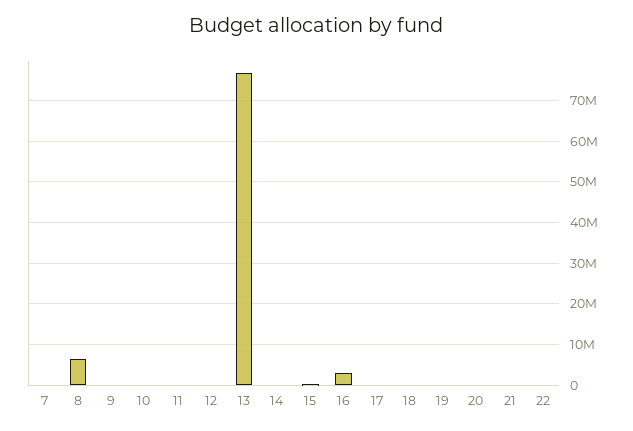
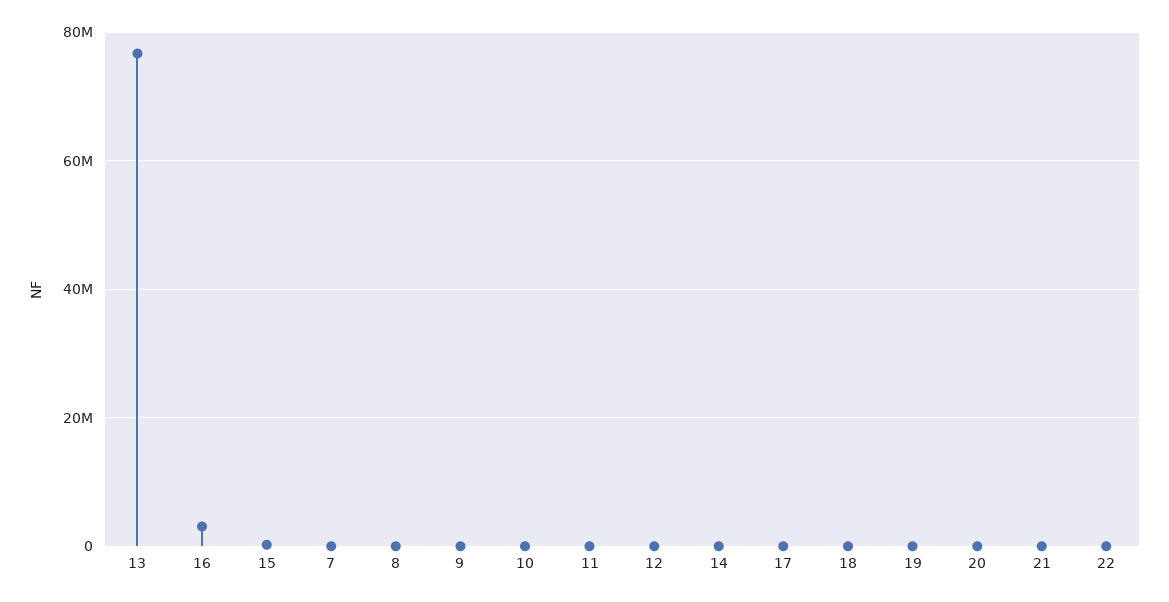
  {
    "7": 0,
-   "8": 6000000,
+   "8": 0,
    "9": 0,
    "10": 0,
    "11": 0,
    "12": 0,
    "13": 76000000,
    "14": 0,
    "15": 0,
    "16": 4000000,
    "17": 0,
    "18": 0,
    "19": 0,
    "20": 0,
    "21": 0,
    "22": 0
  }

